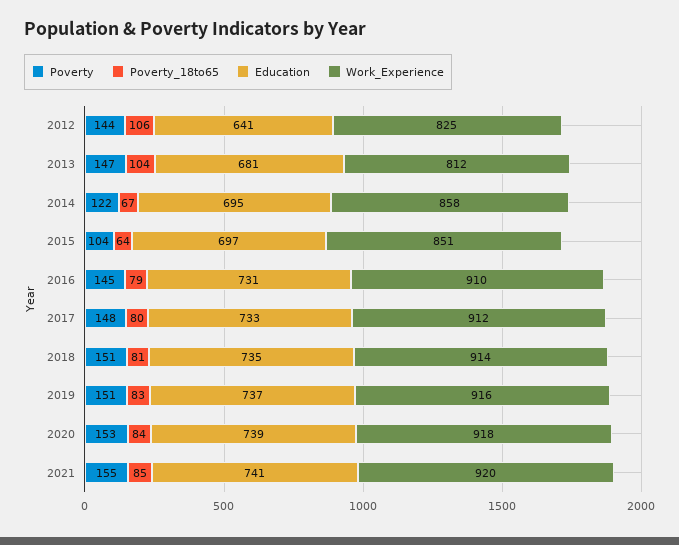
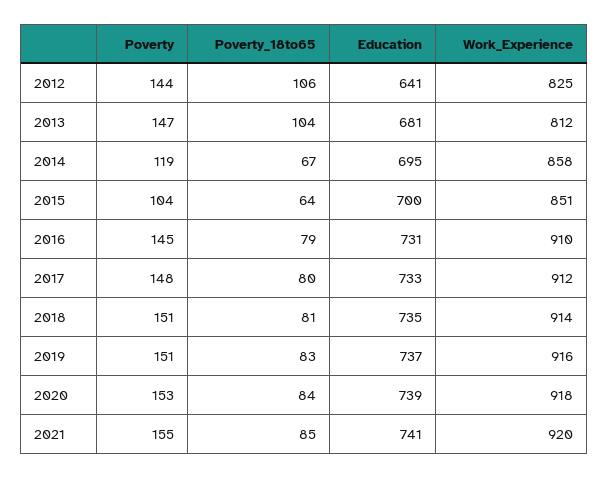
  {
    "Poverty": {
      "2012": 144,
      "2013": 147,
-     "2014": 122,
+     "2014": 119,
      "2015": 104,
      "2016": 145,
      "2017": 148,
      "2018": 151,
      "2019": 151,
      "2020": 153,
      "2021": 155
    },
    "Poverty_18to65": {
      "2012": 106,
      "2013": 104,
      "2014": 67,
      "2015": 64,
      "2016": 79,
      "2017": 80,
      "2018": 81,
      "2019": 83,
      "2020": 84,
      "2021": 85
    },
    "Education": {
      "2012": 641,
      "2013": 681,
      "2014": 695,
-     "2015": 697,
+     "2015": 700,
      "2016": 731,
      "2017": 733,
      "2018": 735,
      "2019": 737,
      "2020": 739,
      "2021": 741
    },
    "Work_Experience": {
      "2012": 825,
      "2013": 812,
      "2014": 858,
      "2015": 851,
      "2016": 910,
      "2017": 912,
      "2018": 914,
      "2019": 916,
      "2020": 918,
      "2021": 920
    }
  }

